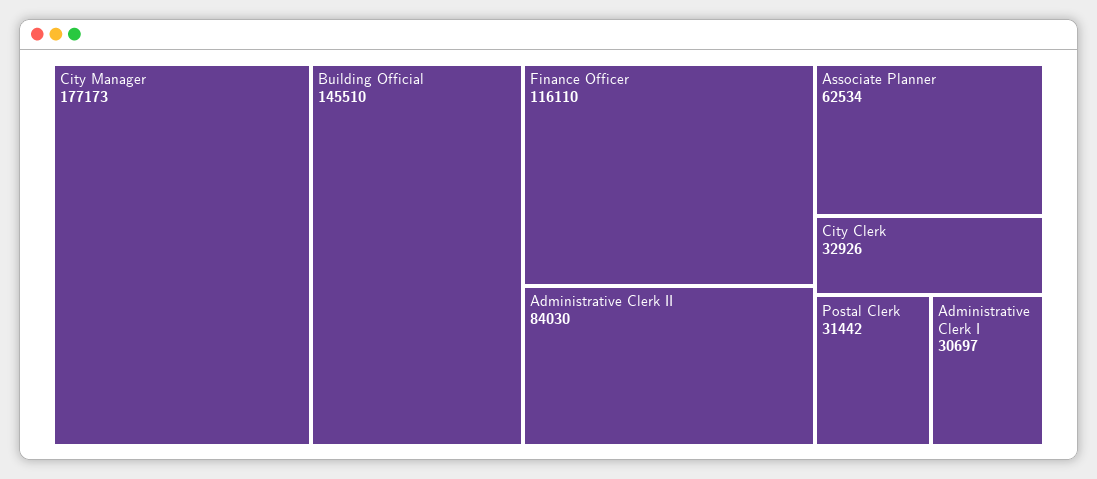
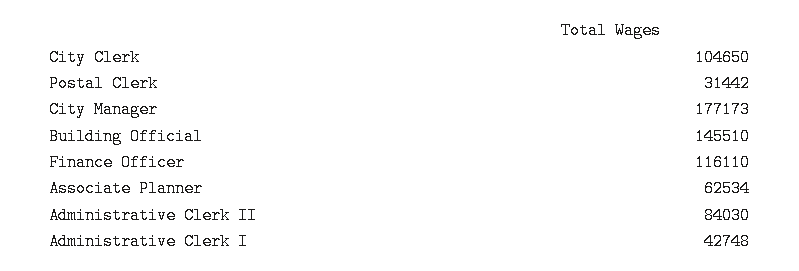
  {
    "City Manager": 177173,
    "Building Official": 145510,
    "Finance Officer": 116110,
    "Administrative Clerk II": 84030,
    "Associate Planner": 62534,
-   "City Clerk": 32926,
+   "City Clerk": 104650,
    "Postal Clerk": 31442,
-   "Administrative Clerk I": 30697
+   "Administrative Clerk I": 42748
  }

